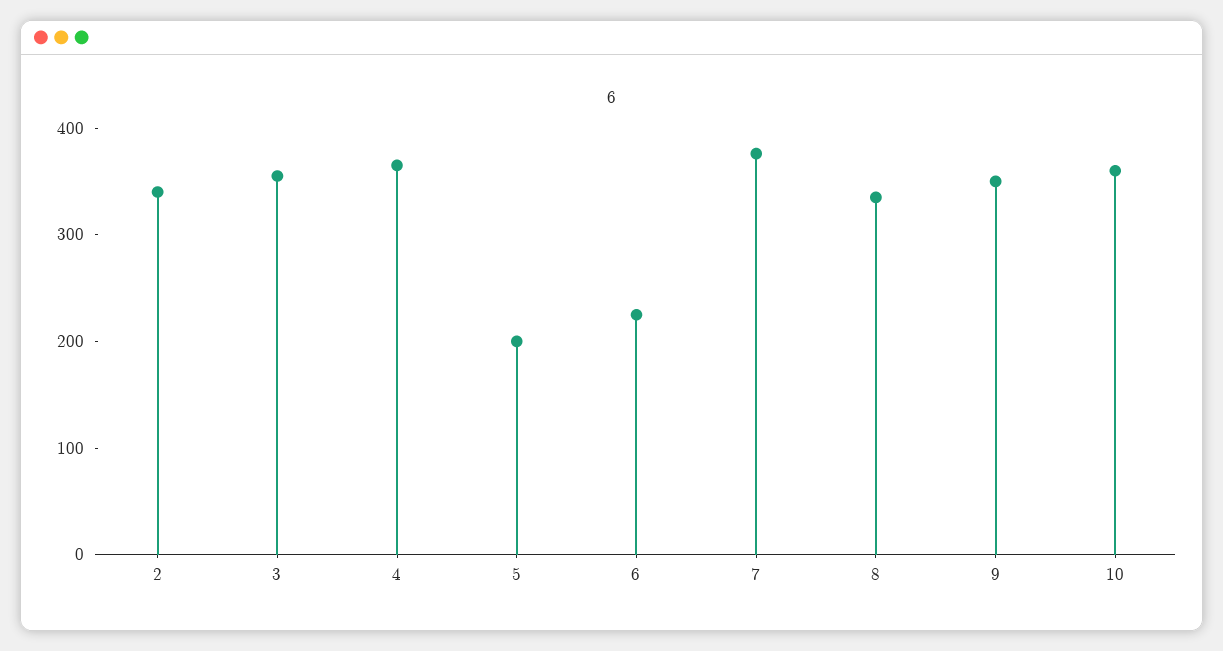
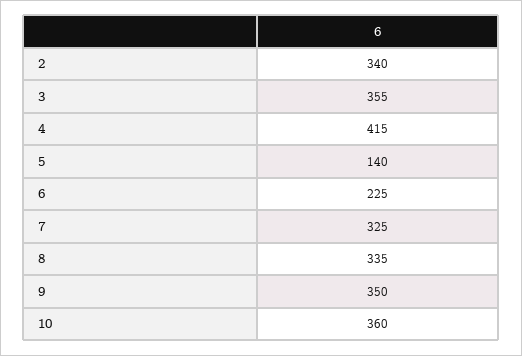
  {
    "2": 340,
    "3": 355,
-   "4": 360,
+   "4": 415,
-   "5": 200,
+   "5": 140,
    "6": 225,
-   "7": 380,
+   "7": 325,
    "8": 335,
    "9": 350,
    "10": 360
  }

